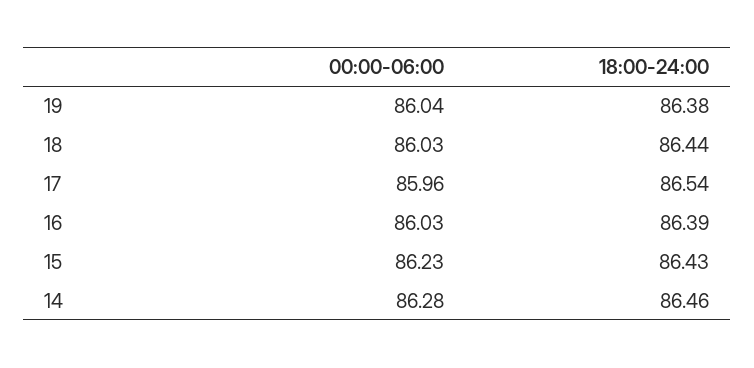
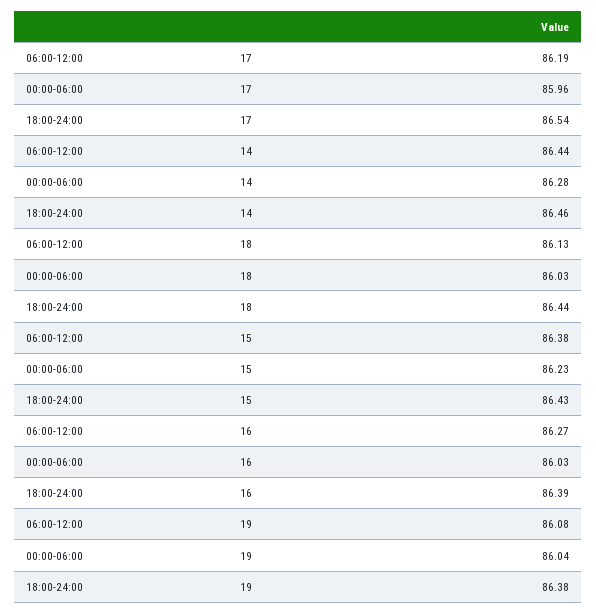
  {
    "00:00-06:00": {
      "19": 86.04,
      "18": 86.03,
      "17": 85.96,
      "16": 86.03,
      "15": 86.23,
      "14": 86.28
    },
    "18:00-24:00": {
      "19": 86.38,
      "18": 86.44,
      "17": 86.54,
      "16": 86.39,
      "15": 86.43,
      "14": 86.46
-   }
+   },
+   "06:00-12:00": {
+     "17": 86.19,
+     "14": 86.44,
+     "18": 86.13,
+     "15": 86.38,
+     "16": 86.27,
+     "19": 86.08
+   }
  }

